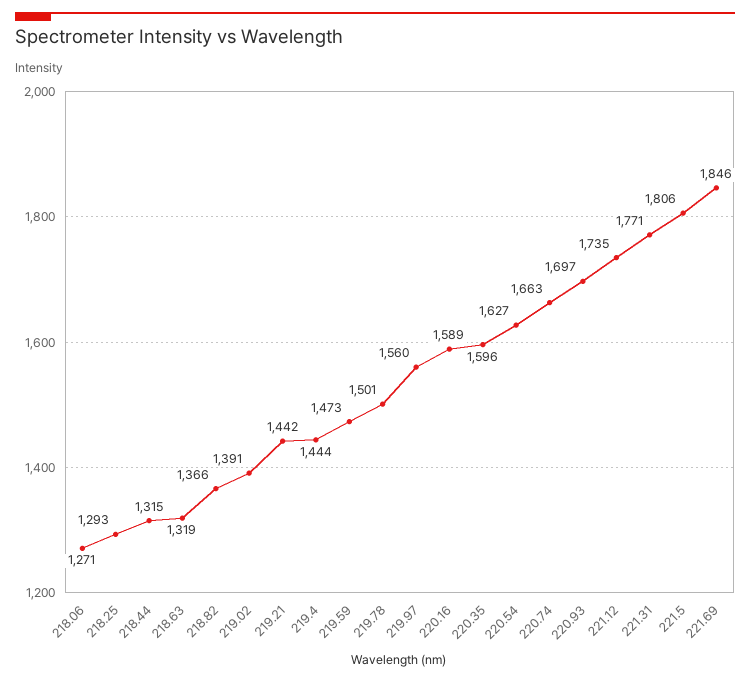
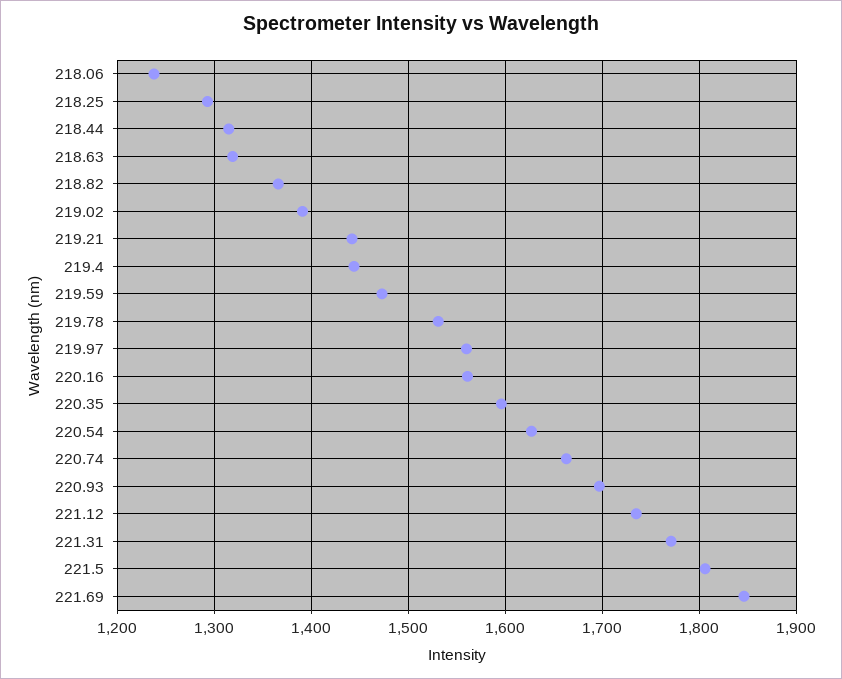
  {
-   "218.06": 1271,
+   "218.06": 1240,
    "218.25": 1293,
    "218.44": 1315,
    "218.63": 1319,
    "218.82": 1366,
    "219.02": 1391,
    "219.21": 1442,
    "219.4": 1444,
    "219.59": 1473,
-   "219.78": 1501,
+   "219.78": 1530,
    "219.97": 1560,
-   "220.16": 1589,
+   "220.16": 1560,
    "220.35": 1596,
    "220.54": 1627,
    "220.74": 1663,
    "220.93": 1697,
    "221.12": 1735,
    "221.31": 1771,
    "221.5": 1806,
    "221.69": 1846
  }

